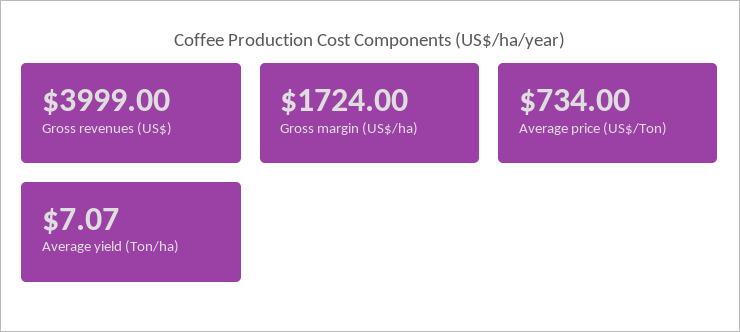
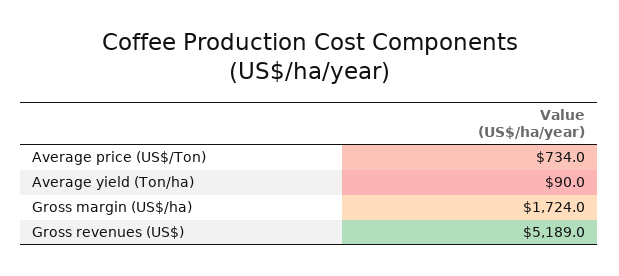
  {
-   "Gross revenues (US$)": 3999,
+   "Gross revenues (US$)": 5189,
    "Gross margin (US$/ha)": 1724,
    "Average price (US$/Ton)": 734,
-   "Average yield (Ton/ha)": 7.07
+   "Average yield (Ton/ha)": 90
  }

